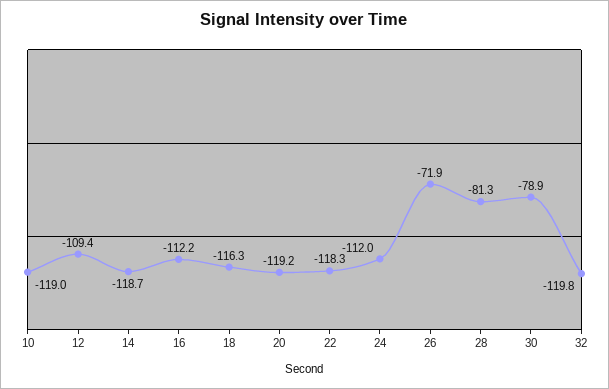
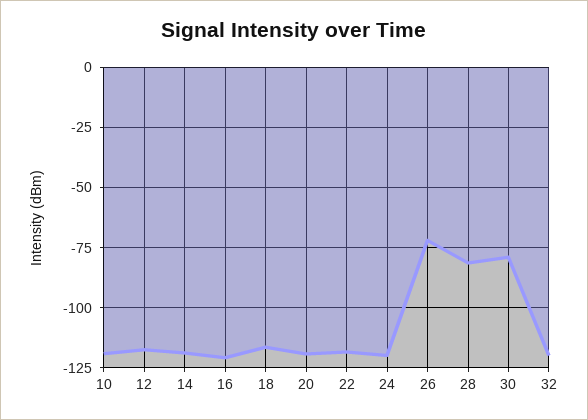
  {
    "10": -119,
-   "12": -109.4,
+   "12": -117.5,
    "14": -118.7,
-   "16": -112.2,
+   "16": -120,
    "18": -116.3,
    "20": -119.2,
    "22": -118.3,
-   "24": -112,
+   "24": -120,
    "26": -71.9,
    "28": -81.3,
    "30": -78.9,
    "32": -119.8
  }

